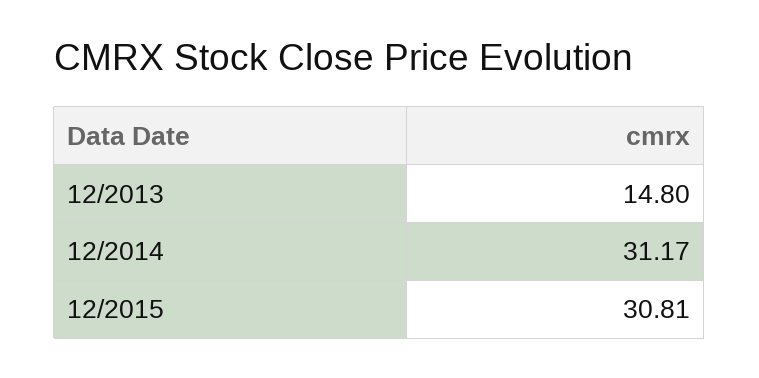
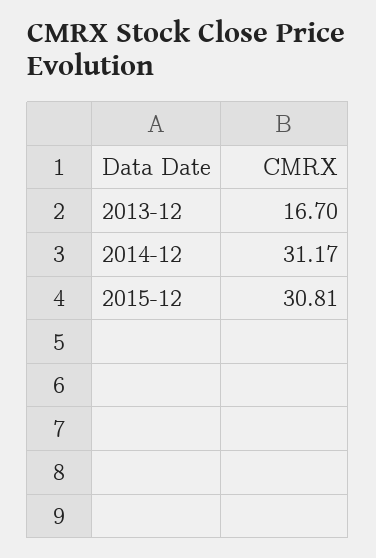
  {
-   "12/2013": 14.8,
+   "12/2013": 16.7,
    "12/2014": 31.17,
    "12/2015": 30.81
  }

